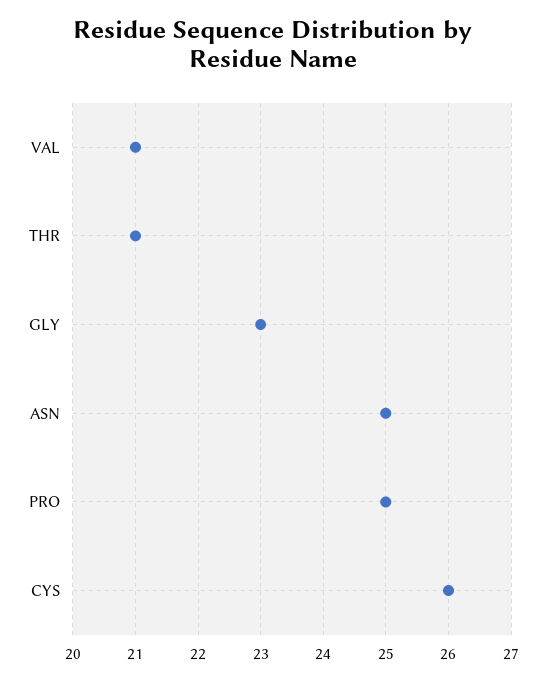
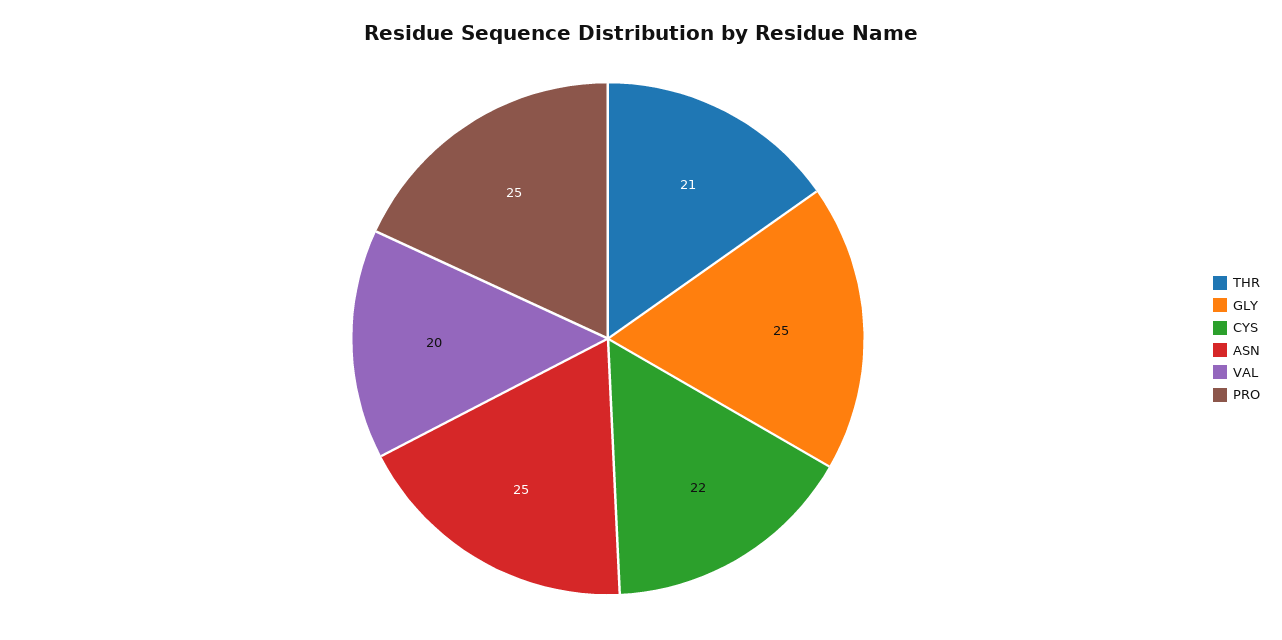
  {
-   "VAL": 21,
+   "VAL": 20,
    "THR": 21,
-   "GLY": 23,
+   "GLY": 25,
    "ASN": 25,
    "PRO": 25,
-   "CYS": 26
+   "CYS": 22
  }

